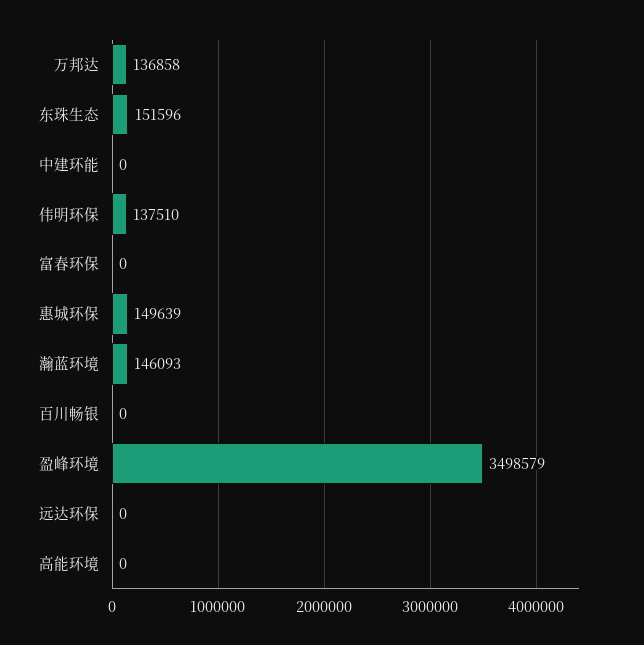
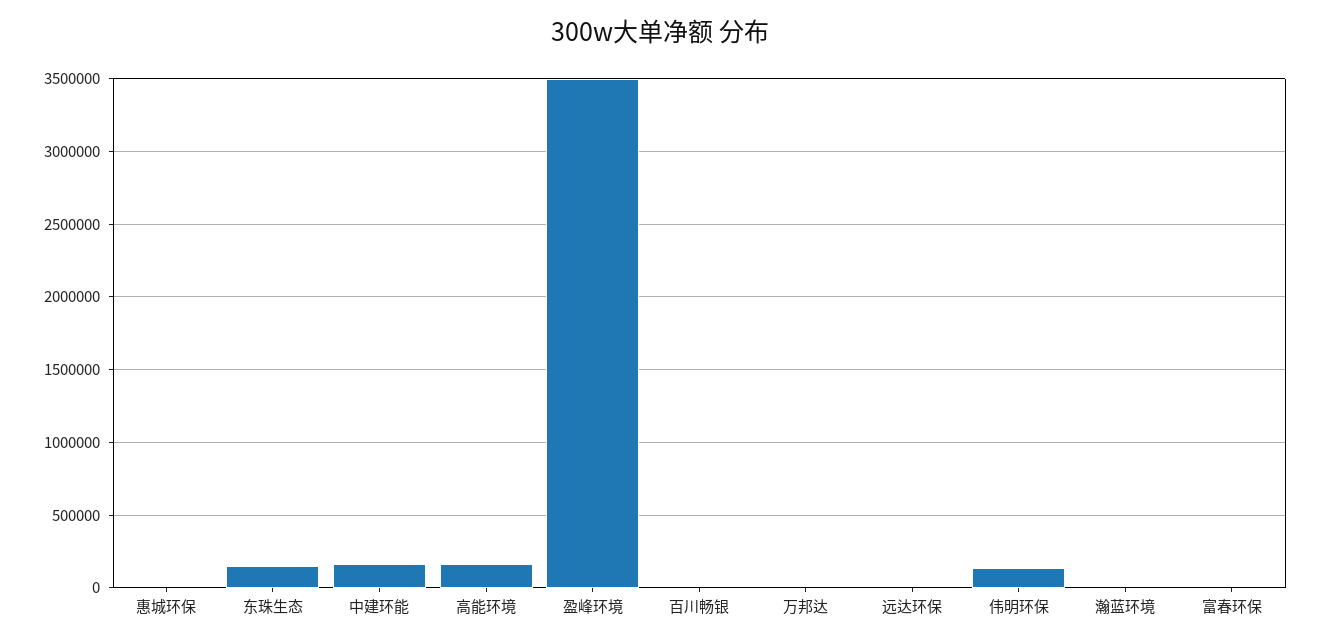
  {
-   "万邦达": 136858,
+   "万邦达": 0,
    "东珠生态": 151596,
-   "中建环能": 0,
+   "中建环能": 150000,
    "伟明环保": 137510,
    "富春环保": 0,
-   "惠城环保": 149639,
+   "惠城环保": 0,
-   "瀚蓝环境": 146093,
+   "瀚蓝环境": 0,
    "百川畅银": 0,
    "盈峰环境": 3498579,
    "远达环保": 0,
-   "高能环境": 0
+   "高能环境": 150000
  }

